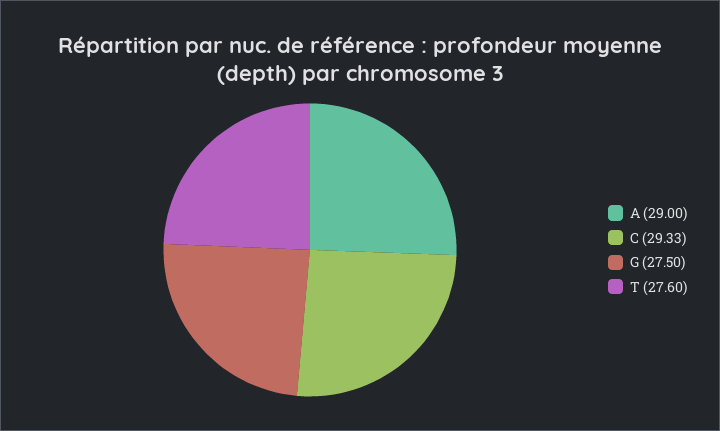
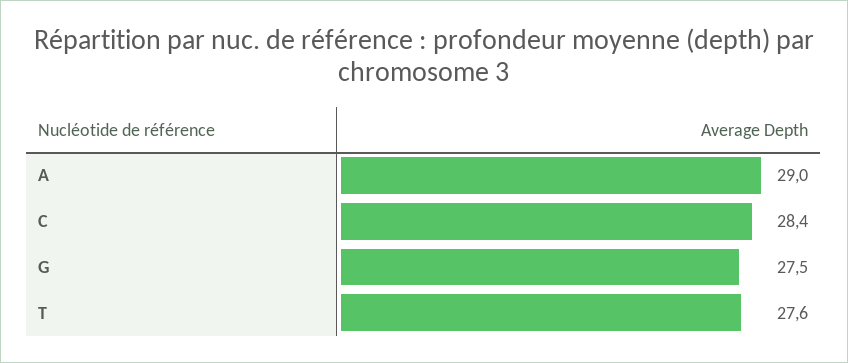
  {
    "A": 29,
-   "C": 29.33,
+   "C": 28.4,
    "G": 27.5,
    "T": 27.6
  }

